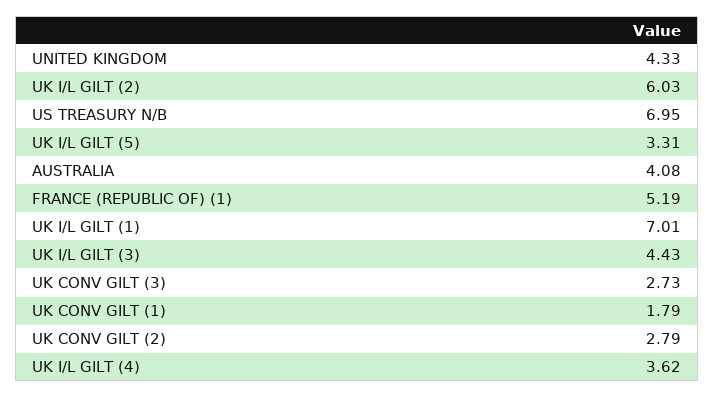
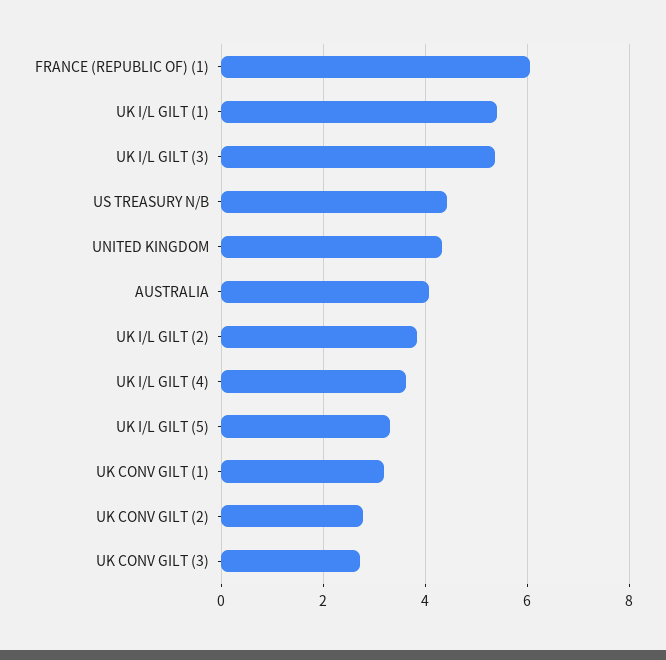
  {
    "UNITED KINGDOM": 4.33,
-   "UK I/L GILT (2)": 6.03,
+   "UK I/L GILT (2)": 3.8,
-   "US TREASURY N/B": 6.95,
+   "US TREASURY N/B": 4.4,
    "UK I/L GILT (5)": 3.31,
    "AUSTRALIA": 4.08,
-   "FRANCE (REPUBLIC OF) (1)": 5.19,
+   "FRANCE (REPUBLIC OF) (1)": 6,
-   "UK I/L GILT (1)": 7.01,
+   "UK I/L GILT (1)": 5.4,
-   "UK I/L GILT (3)": 4.43,
+   "UK I/L GILT (3)": 5.4,
    "UK CONV GILT (3)": 2.73,
-   "UK CONV GILT (1)": 1.79,
+   "UK CONV GILT (1)": 3.2,
    "UK CONV GILT (2)": 2.79,
    "UK I/L GILT (4)": 3.62
  }

